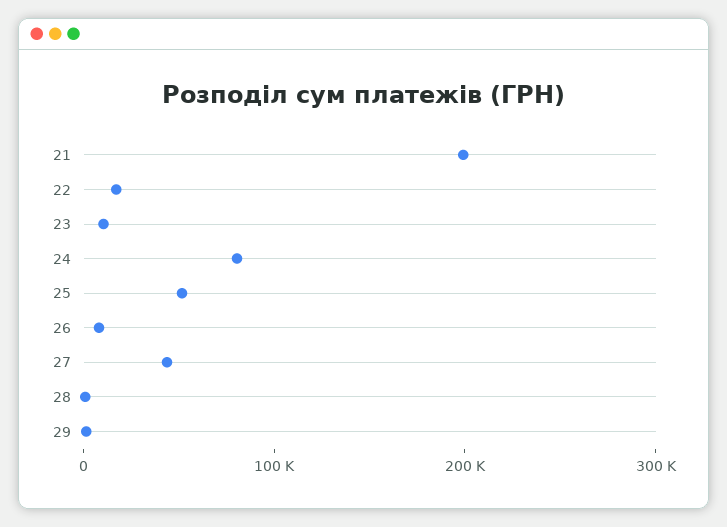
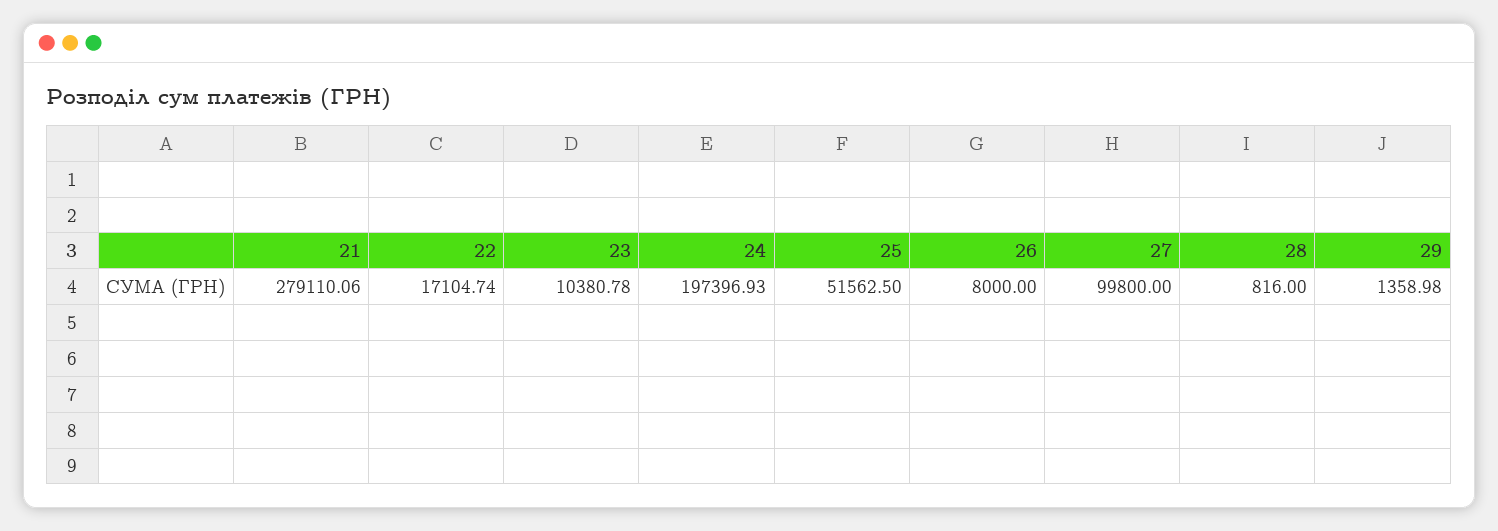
  {
-   "21": 200000,
+   "21": 279110.06,
    "22": 17104.74,
    "23": 10380.78,
-   "24": 80000,
+   "24": 197396.93,
    "25": 51562.5,
    "26": 8000,
-   "27": 40000,
+   "27": 99800,
    "28": 816,
    "29": 1358.98
  }

